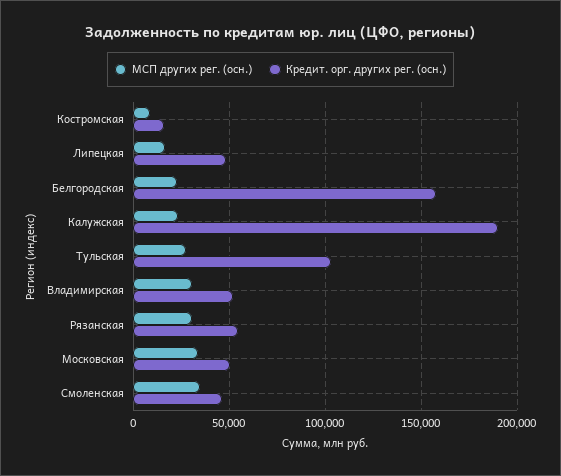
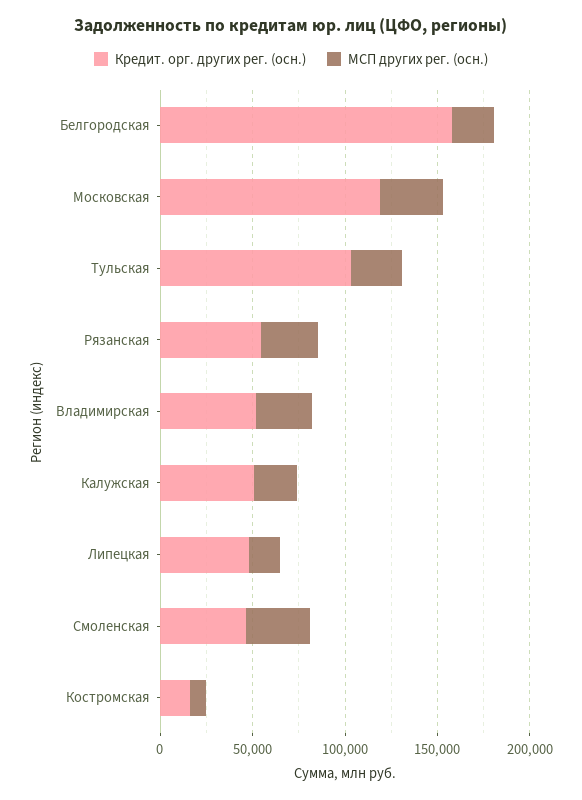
  {
    "МСП других рег. (осн.)": {
      "Костромская": 10000,
      "Липецкая": 15000,
      "Белгородская": 25000,
      "Калужская": 25000,
      "Тульская": 30000,
      "Владимирская": 30000,
      "Рязанская": 30000,
      "Московская": 35000,
      "Смоленская": 35000
    },
    "Кредит. орг. других рег. (осн.)": {
      "Костромская": 15000,
      "Липецкая": 50000,
      "Белгородская": 160000,
-     "Калужская": 190000,
+     "Калужская": 50000,
      "Тульская": 105000,
      "Владимирская": 50000,
      "Рязанская": 55000,
-     "Московская": 50000,
+     "Московская": 120000,
      "Смоленская": 45000
    }
  }

